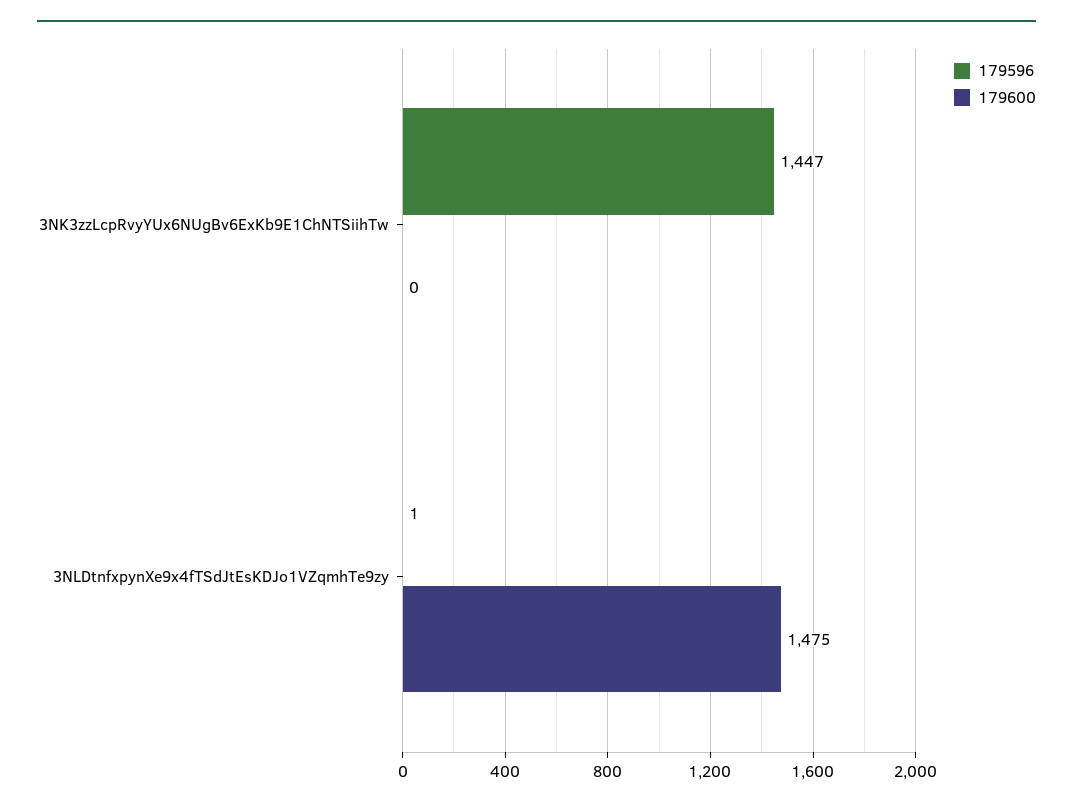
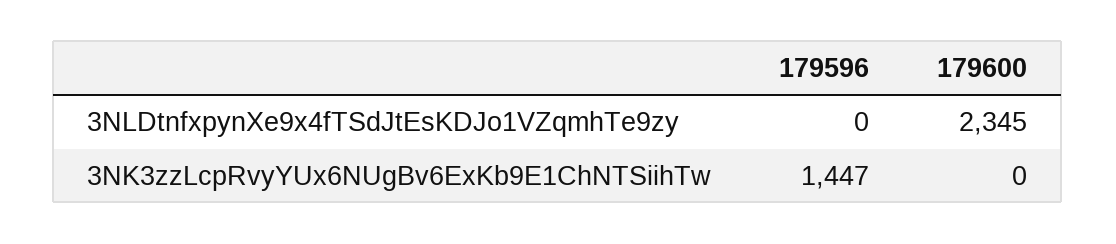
  {
    "179596": {
      "3NK3zzLcpRvyYUx6NUgBv6ExKb9E1ChNTSiihTw": 1447,
-     "3NLDtnfxpynXe9x4fTSdJtEsKDJo1VZqmhTe9zy": 1
+     "3NLDtnfxpynXe9x4fTSdJtEsKDJo1VZqmhTe9zy": 0
    },
    "179600": {
      "3NK3zzLcpRvyYUx6NUgBv6ExKb9E1ChNTSiihTw": 0,
-     "3NLDtnfxpynXe9x4fTSdJtEsKDJo1VZqmhTe9zy": 1475
+     "3NLDtnfxpynXe9x4fTSdJtEsKDJo1VZqmhTe9zy": 2345
    }
  }

